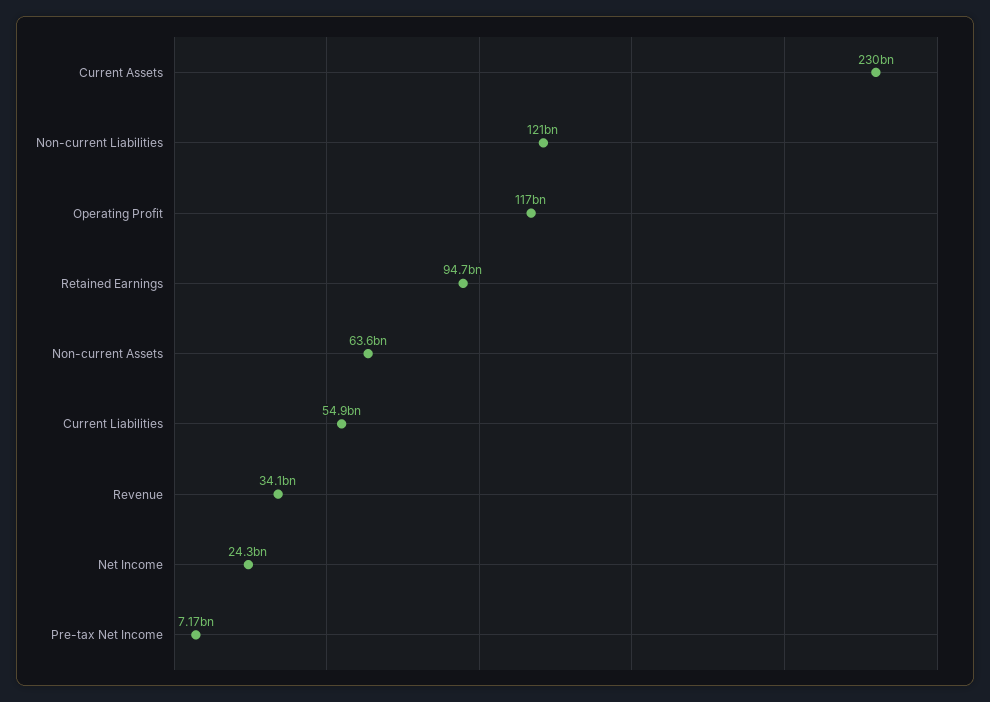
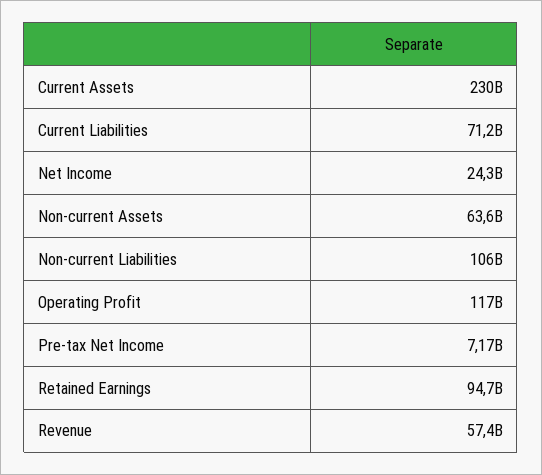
  {
    "Current Assets": 230000000000,
-   "Non-current Liabilities": 121000000000,
+   "Non-current Liabilities": 106000000000,
    "Operating Profit": 117000000000,
    "Retained Earnings": 94700000000,
    "Non-current Assets": 63600000000,
-   "Current Liabilities": 54900000000,
+   "Current Liabilities": 71200000000,
-   "Revenue": 34100000000,
+   "Revenue": 57400000000,
    "Net Income": 24300000000,
    "Pre-tax Net Income": 7170000000
  }

